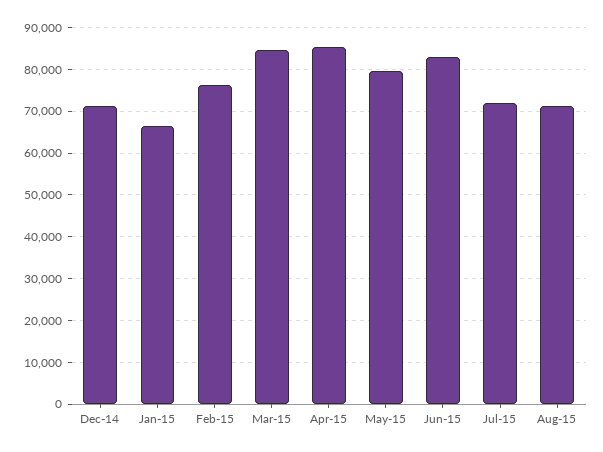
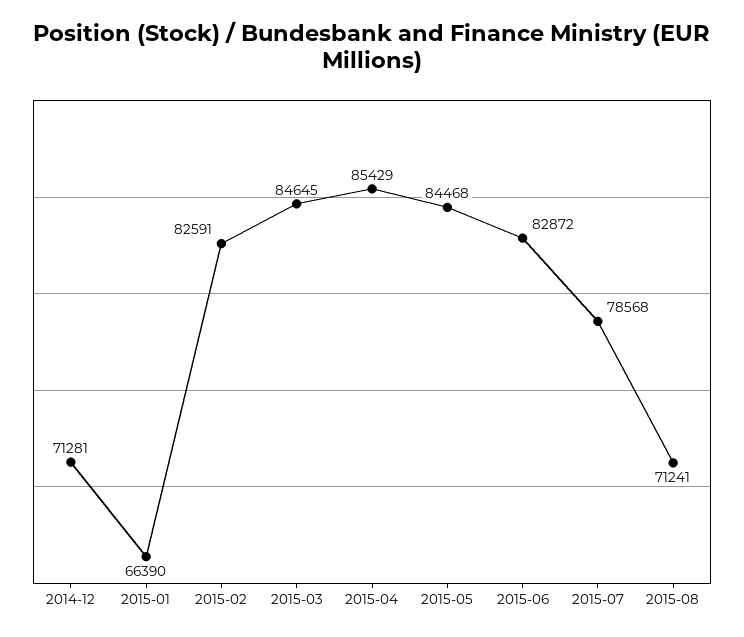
  {
    "Dec-14": 71281,
    "Jan-15": 66390,
-   "Feb-15": 76000,
+   "Feb-15": 82591,
    "Mar-15": 84645,
    "Apr-15": 85429,
-   "May-15": 80000,
+   "May-15": 84468,
    "Jun-15": 82872,
-   "Jul-15": 72000,
+   "Jul-15": 78568,
    "Aug-15": 71241
  }

